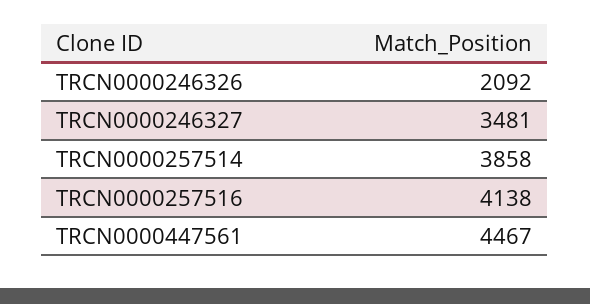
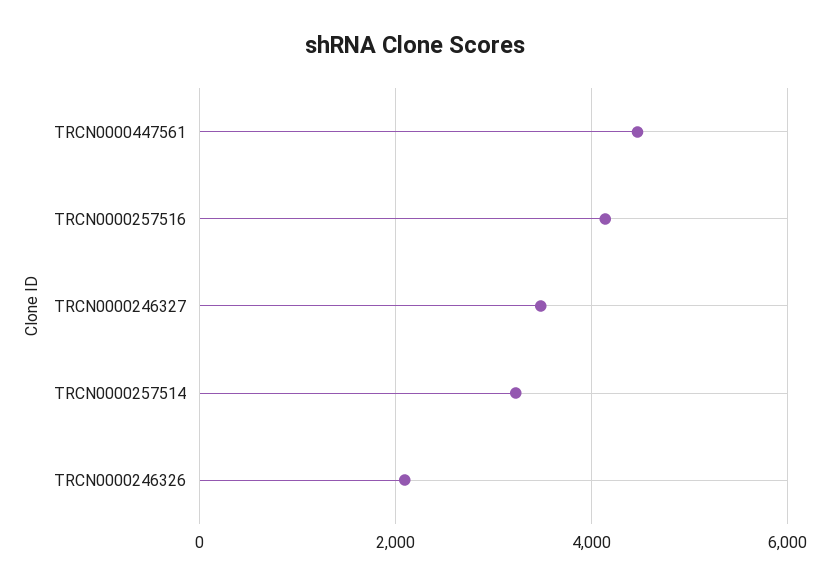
  {
    "TRCN0000246326": 2092,
    "TRCN0000246327": 3481,
-   "TRCN0000257514": 3858,
+   "TRCN0000257514": 3200,
    "TRCN0000257516": 4138,
    "TRCN0000447561": 4467
  }

